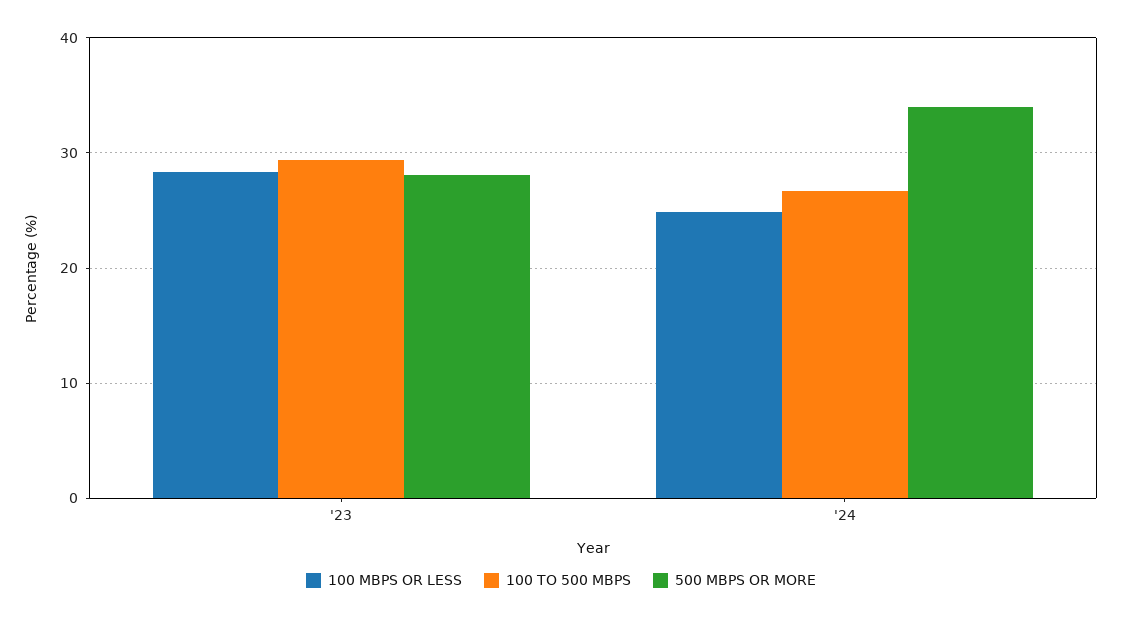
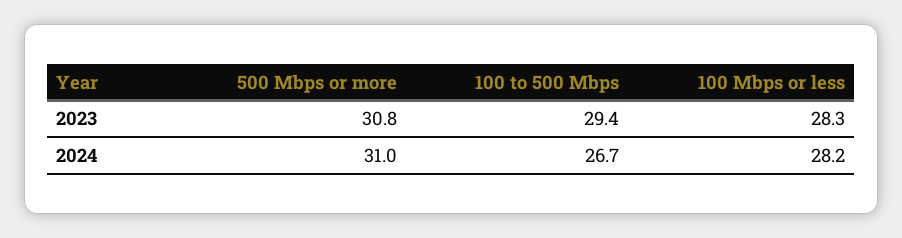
  {
    "100 MBPS OR LESS": {
      "'23": 28.3,
-     "'24": 25
+     "'24": 28.2
    },
    "100 TO 500 MBPS": {
      "'23": 29.4,
      "'24": 26.7
    },
    "500 MBPS OR MORE": {
-     "'23": 28,
+     "'23": 30.8,
-     "'24": 34
+     "'24": 31
    }
  }

